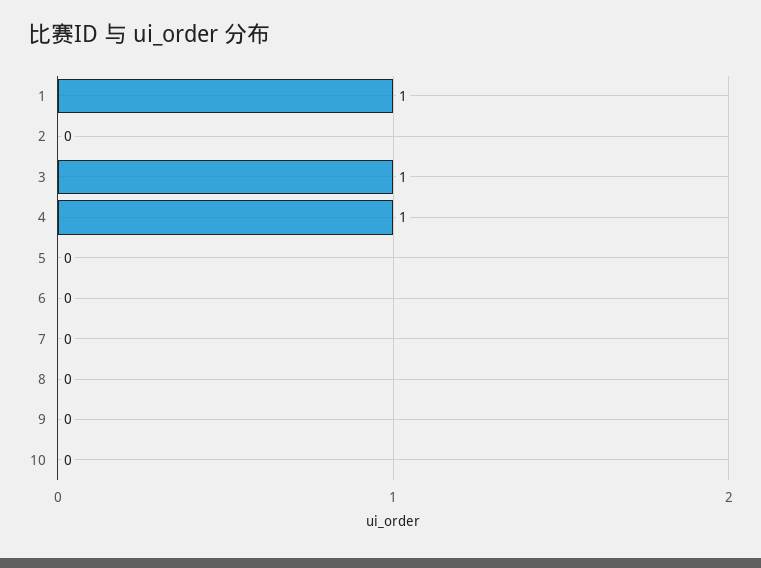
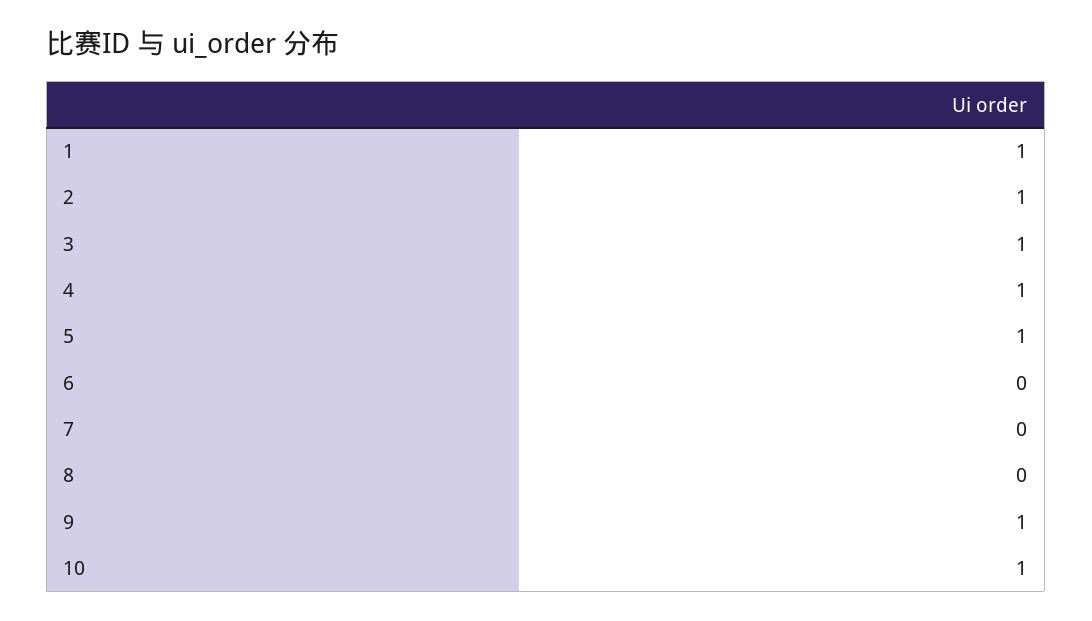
  {
    "1": 1,
-   "2": 0,
+   "2": 1,
    "3": 1,
    "4": 1,
-   "5": 0,
+   "5": 1,
    "6": 0,
    "7": 0,
    "8": 0,
-   "9": 0,
+   "9": 1,
-   "10": 0
+   "10": 1
  }

